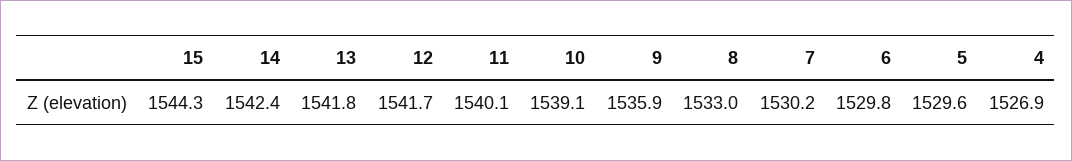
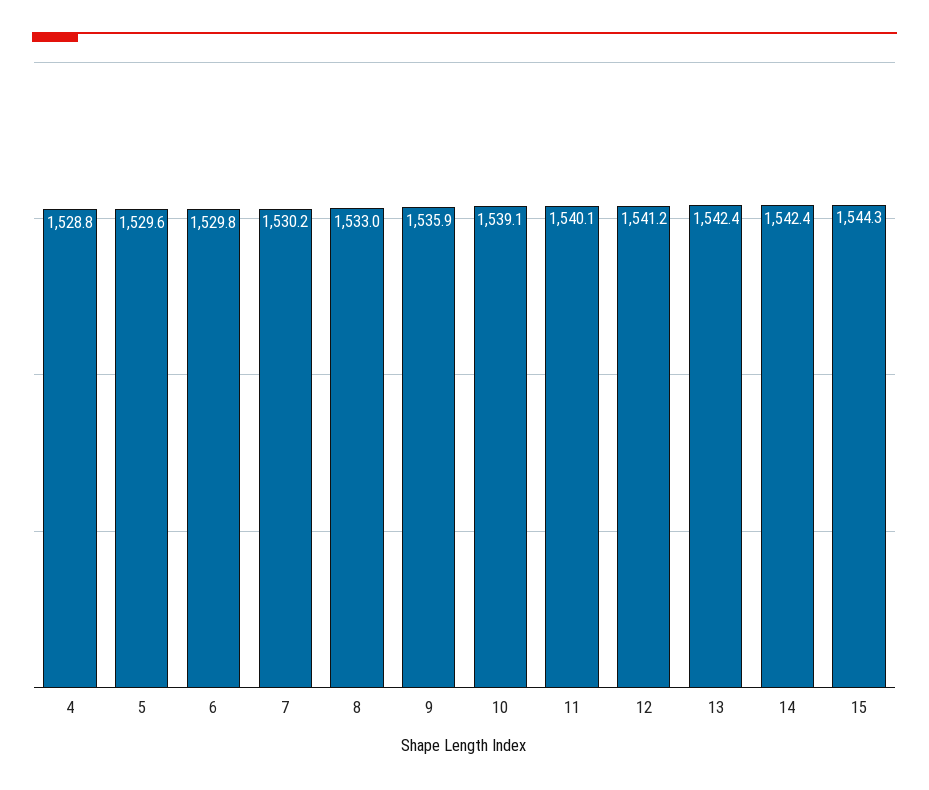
  {
    "15": 1544.3,
    "14": 1542.4,
-   "13": 1541.8,
+   "13": 1542.4,
-   "12": 1541.7,
+   "12": 1541.2,
    "11": 1540.1,
    "10": 1539.1,
    "9": 1535.9,
    "8": 1533,
    "7": 1530.2,
    "6": 1529.8,
    "5": 1529.6,
-   "4": 1526.9
+   "4": 1528.8
  }

